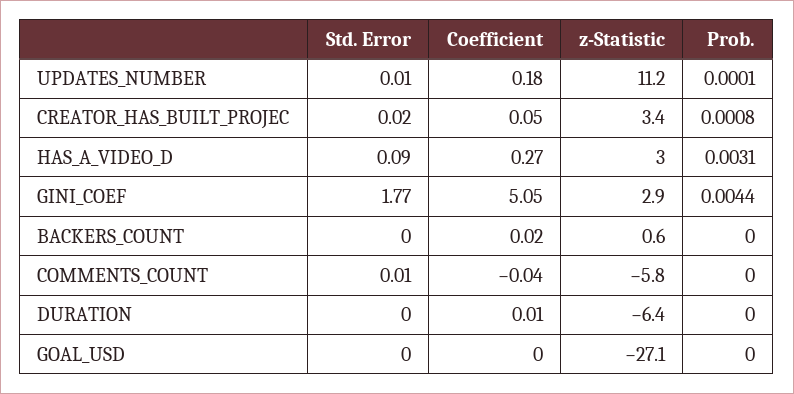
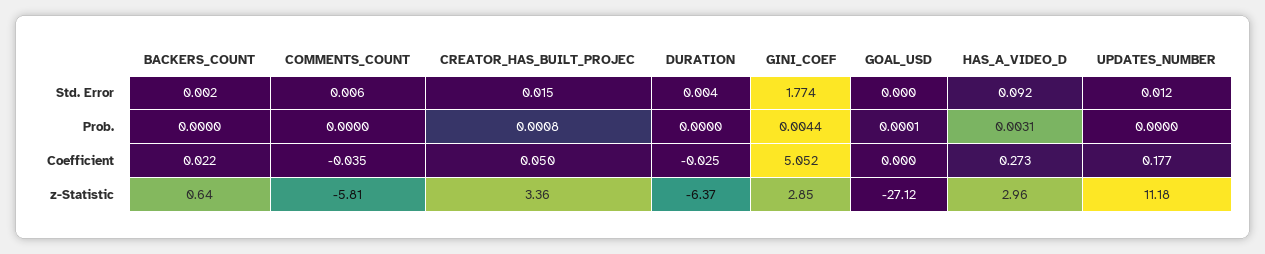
  {
    "Std. Error": {
      "UPDATES_NUMBER": 0.012,
      "CREATOR_HAS_BUILT_PROJEC": 0.015,
      "HAS_A_VIDEO_D": 0.092,
      "GINI_COEF": 1.774,
      "BACKERS_COUNT": 0.002,
      "COMMENTS_COUNT": 0.006,
      "DURATION": 0.004,
      "GOAL_USD": 0
    },
    "Coefficient": {
      "UPDATES_NUMBER": 0.177,
      "CREATOR_HAS_BUILT_PROJEC": 0.05,
      "HAS_A_VIDEO_D": 0.273,
      "GINI_COEF": 5.052,
      "BACKERS_COUNT": 0.022,
      "COMMENTS_COUNT": -0.035,
-     "DURATION": 0.01,
+     "DURATION": -0.025,
      "GOAL_USD": 0
    },
    "z-Statistic": {
      "UPDATES_NUMBER": 11.18,
      "CREATOR_HAS_BUILT_PROJEC": 3.36,
      "HAS_A_VIDEO_D": 2.96,
      "GINI_COEF": 2.85,
      "BACKERS_COUNT": 0.64,
      "COMMENTS_COUNT": -5.81,
      "DURATION": -6.37,
      "GOAL_USD": -27.12
    },
    "Prob.": {
-     "UPDATES_NUMBER": 0.0001,
+     "UPDATES_NUMBER": 0,
      "CREATOR_HAS_BUILT_PROJEC": 0.0008,
      "HAS_A_VIDEO_D": 0.0031,
      "GINI_COEF": 0.0044,
      "BACKERS_COUNT": 0,
      "COMMENTS_COUNT": 0,
      "DURATION": 0,
-     "GOAL_USD": 0
+     "GOAL_USD": 0.0001
    }
  }

